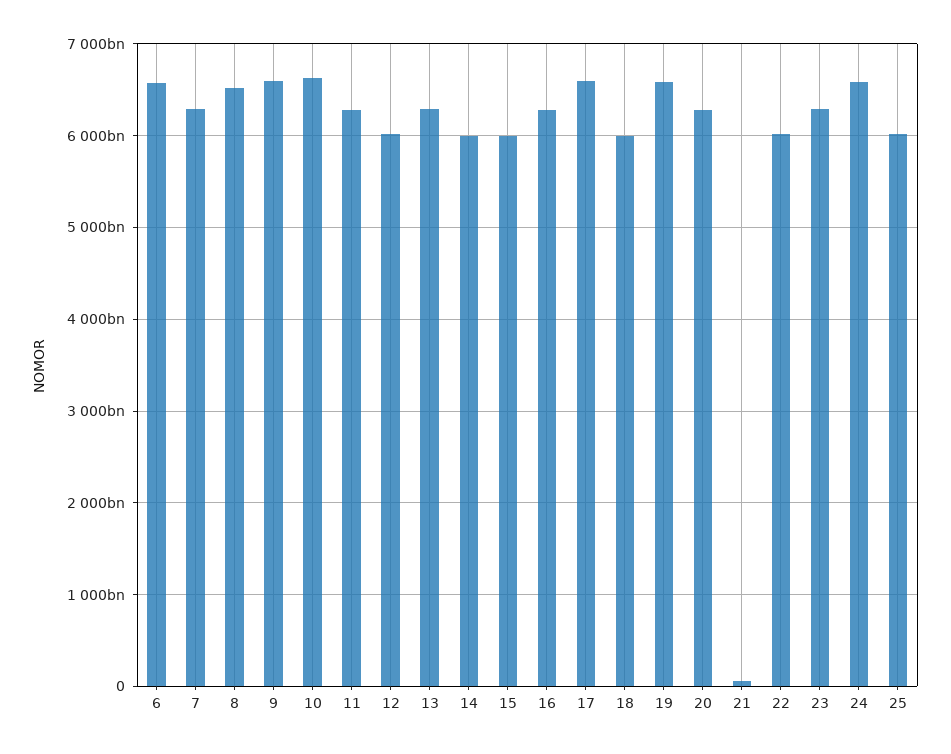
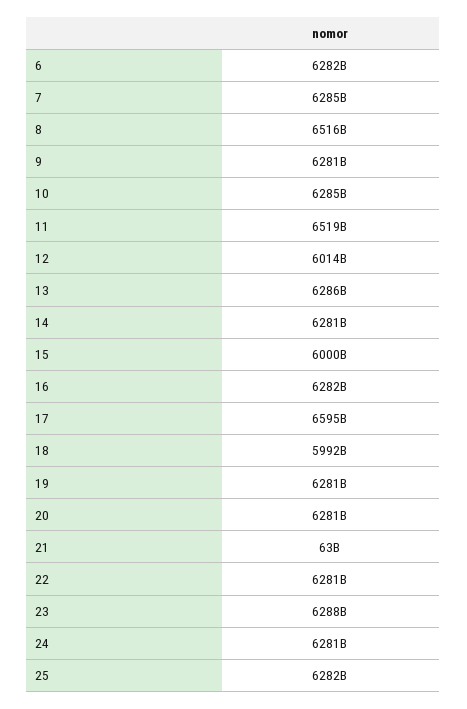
  {
-   "6": 6600000000000,
+   "6": 6282000000000,
    "7": 6285000000000,
    "8": 6516000000000,
-   "9": 6600000000000,
+   "9": 6281000000000,
-   "10": 6600000000000,
+   "10": 6285000000000,
-   "11": 6300000000000,
+   "11": 6519000000000,
    "12": 6014000000000,
    "13": 6286000000000,
-   "14": 6000000000000,
+   "14": 6281000000000,
    "15": 6000000000000,
    "16": 6282000000000,
    "17": 6595000000000,
    "18": 5992000000000,
-   "19": 6600000000000,
+   "19": 6281000000000,
    "20": 6281000000000,
    "21": 63000000000,
-   "22": 6000000000000,
+   "22": 6281000000000,
    "23": 6288000000000,
-   "24": 6600000000000,
+   "24": 6281000000000,
-   "25": 6000000000000
+   "25": 6282000000000
  }

